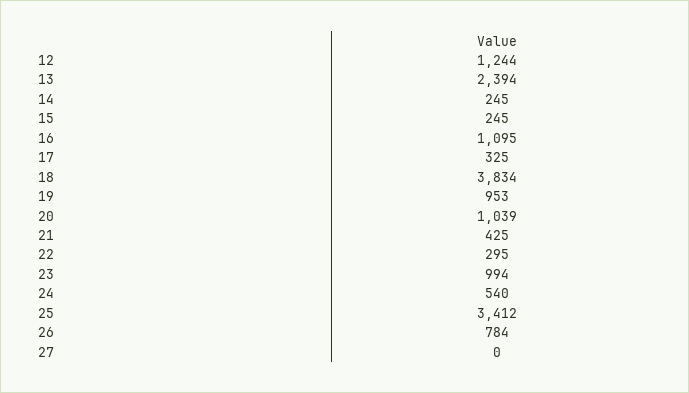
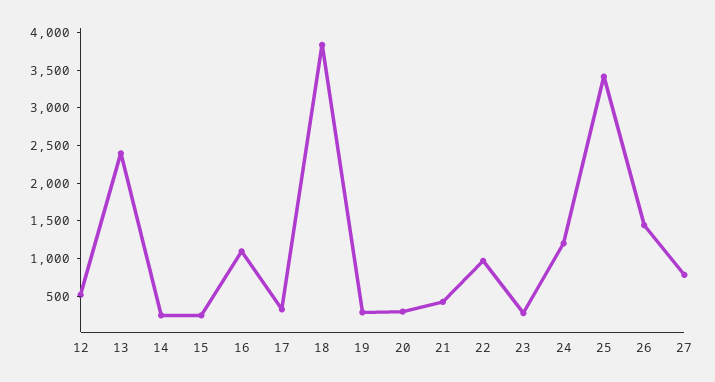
  {
-   "12": 1244,
+   "12": 500,
    "13": 2394,
    "14": 245,
    "15": 245,
    "16": 1095,
    "17": 325,
    "18": 3834,
-   "19": 953,
+   "19": 250,
-   "20": 1039,
+   "20": 250,
    "21": 425,
-   "22": 295,
+   "22": 1000,
-   "23": 994,
+   "23": 250,
-   "24": 540,
+   "24": 1250,
    "25": 3412,
-   "26": 784,
+   "26": 1500,
-   "27": 0
+   "27": 750
  }

